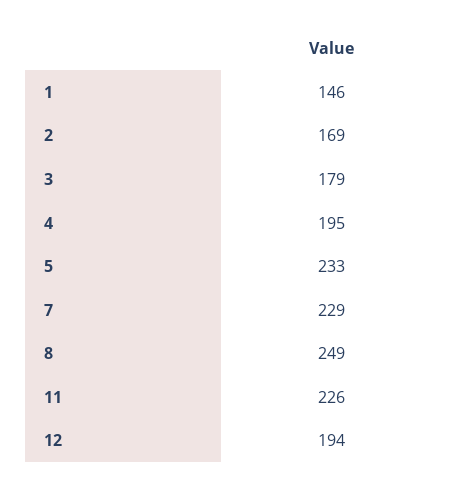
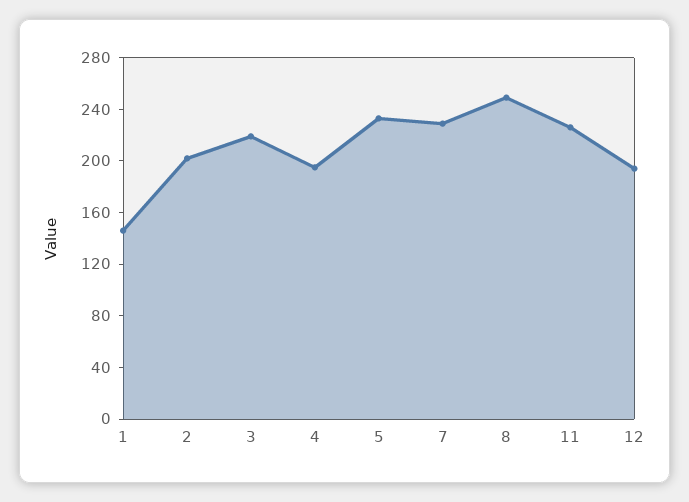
  {
    "1": 146,
-   "2": 169,
+   "2": 200,
-   "3": 179,
+   "3": 220,
    "4": 195,
    "5": 233,
    "7": 229,
    "8": 249,
    "11": 226,
    "12": 194
  }

